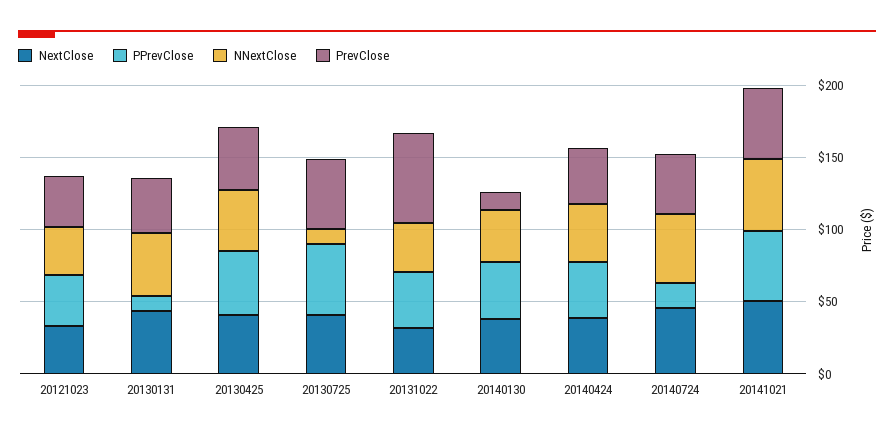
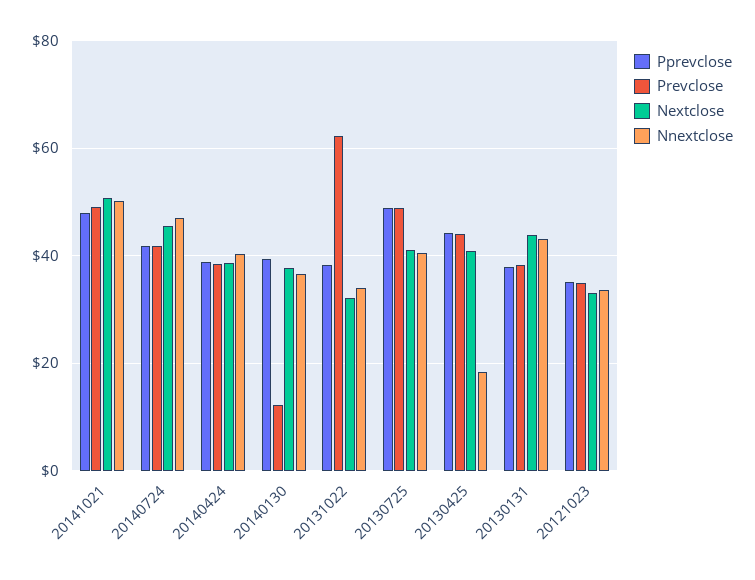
  {
    "NextClose": {
      "20121023": 34,
      "20130131": 44,
      "20130425": 40,
      "20130725": 42,
      "20131022": 32,
      "20140130": 38,
      "20140424": 38,
      "20140724": 46,
      "20141021": 50
    },
    "PPrevClose": {
      "20121023": 36,
-     "20130131": 10,
+     "20130131": 38,
      "20130425": 44,
      "20130725": 48,
      "20131022": 38,
      "20140130": 40,
      "20140424": 38,
-     "20140724": 20,
+     "20140724": 42,
      "20141021": 48
    },
    "NNextClose": {
      "20121023": 34,
      "20130131": 44,
-     "20130425": 40,
+     "20130425": 18,
-     "20130725": 10,
+     "20130725": 40,
      "20131022": 34,
      "20140130": 36,
      "20140424": 40,
      "20140724": 48,
      "20141021": 50
    },
    "PrevClose": {
      "20121023": 34,
      "20130131": 38,
      "20130425": 44,
      "20130725": 48,
      "20131022": 62,
      "20140130": 12,
      "20140424": 38,
      "20140724": 42,
      "20141021": 50
    }
  }

